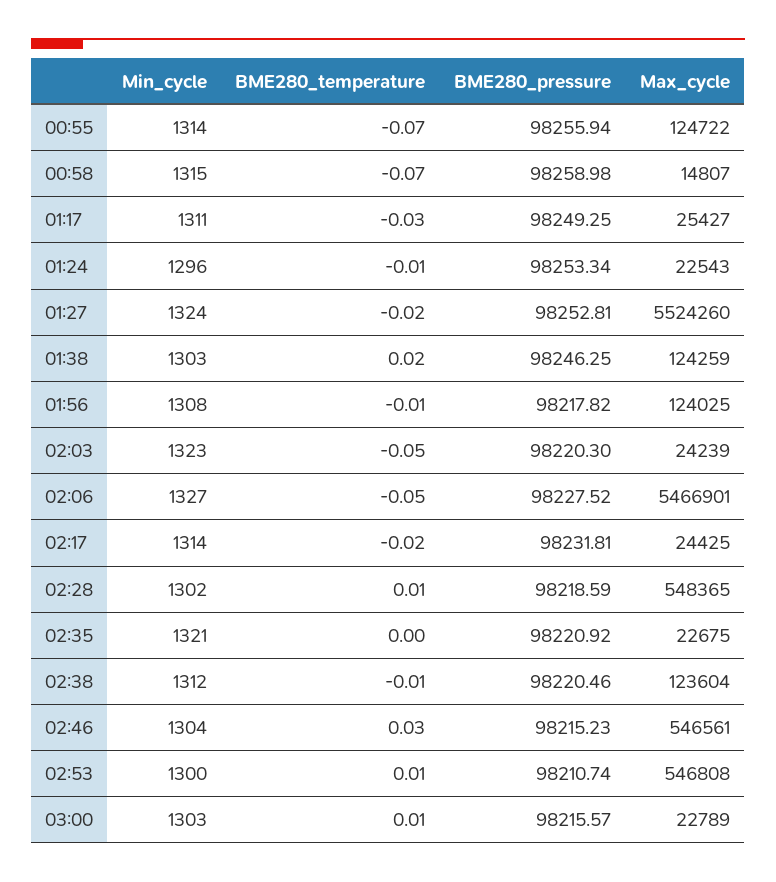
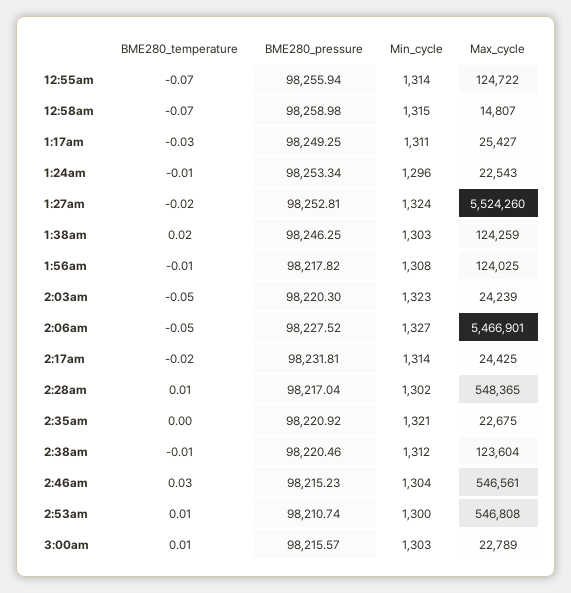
  {
    "Min_cycle": {
      "00:55": 1314,
      "00:58": 1315,
      "01:17": 1311,
      "01:24": 1296,
      "01:27": 1324,
      "01:38": 1303,
      "01:56": 1308,
      "02:03": 1323,
      "02:06": 1327,
      "02:17": 1314,
      "02:28": 1302,
      "02:35": 1321,
      "02:38": 1312,
      "02:46": 1304,
      "02:53": 1300,
      "03:00": 1303
    },
    "BME280_temperature": {
      "00:55": -0.07,
      "00:58": -0.07,
      "01:17": -0.03,
      "01:24": -0.01,
      "01:27": -0.02,
      "01:38": 0.02,
      "01:56": -0.01,
      "02:03": -0.05,
      "02:06": -0.05,
      "02:17": -0.02,
      "02:28": 0.01,
      "02:35": 0,
      "02:38": -0.01,
      "02:46": 0.03,
      "02:53": 0.01,
      "03:00": 0.01
    },
    "BME280_pressure": {
      "00:55": 98255.94,
      "00:58": 98258.98,
      "01:17": 98249.25,
      "01:24": 98253.34,
      "01:27": 98252.81,
      "01:38": 98246.25,
      "01:56": 98217.82,
      "02:03": 98220.3,
      "02:06": 98227.52,
      "02:17": 98231.81,
-     "02:28": 98218.59,
+     "02:28": 98217.04,
      "02:35": 98220.92,
      "02:38": 98220.46,
      "02:46": 98215.23,
      "02:53": 98210.74,
      "03:00": 98215.57
    },
    "Max_cycle": {
      "00:55": 124722,
      "00:58": 14807,
      "01:17": 25427,
      "01:24": 22543,
      "01:27": 5524260,
      "01:38": 124259,
      "01:56": 124025,
      "02:03": 24239,
      "02:06": 5466901,
      "02:17": 24425,
      "02:28": 548365,
      "02:35": 22675,
      "02:38": 123604,
      "02:46": 546561,
      "02:53": 546808,
      "03:00": 22789
    }
  }

